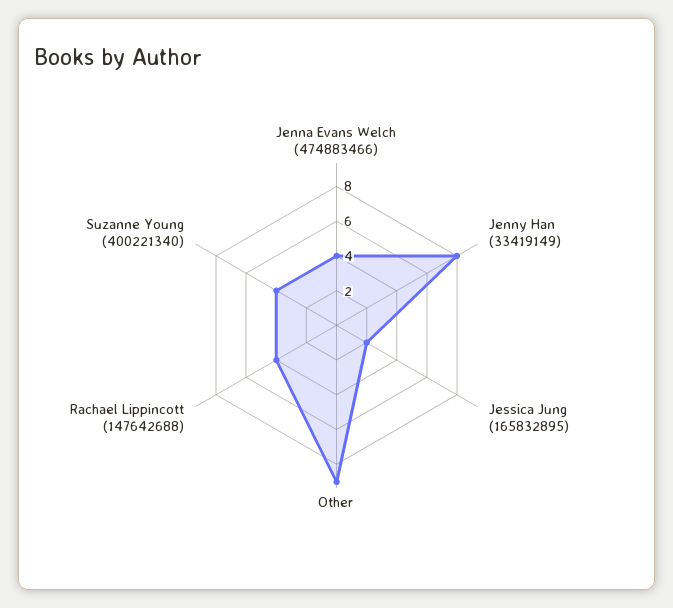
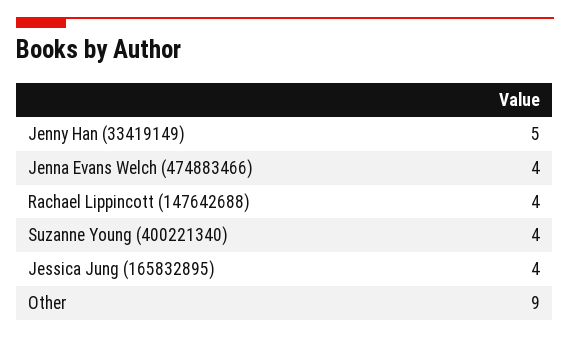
  {
    "Jenna Evans Welch (474883466)": 4,
-   "Jenny Han (33419149)": 8,
+   "Jenny Han (33419149)": 5,
-   "Jessica Jung (165832895)": 2,
+   "Jessica Jung (165832895)": 4,
    "Other": 9,
    "Rachael Lippincott (147642688)": 4,
    "Suzanne Young (400221340)": 4
  }

